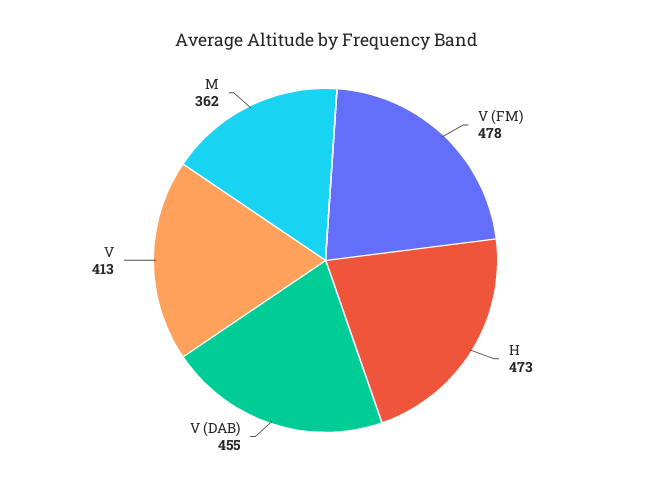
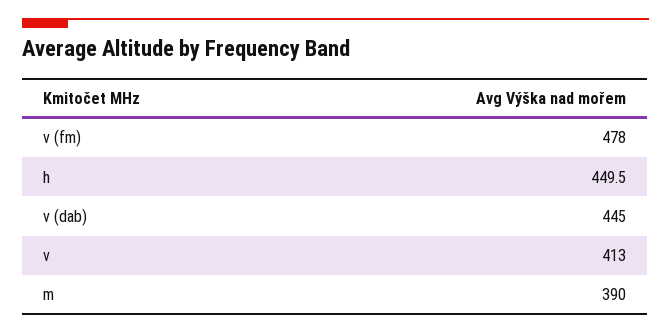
  {
    "V (FM)": 478,
-   "H": 473,
+   "H": 449.5,
-   "V (DAB)": 455,
+   "V (DAB)": 445,
    "V": 413,
-   "M": 362
+   "M": 390
  }

